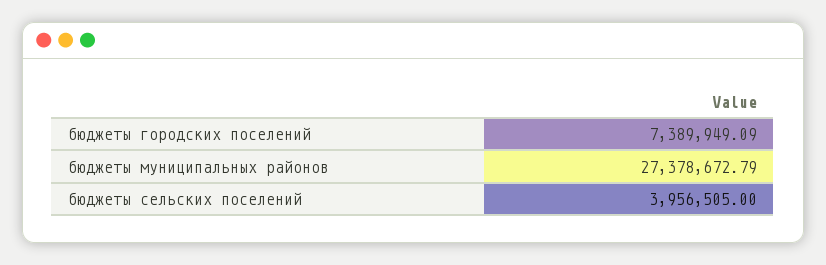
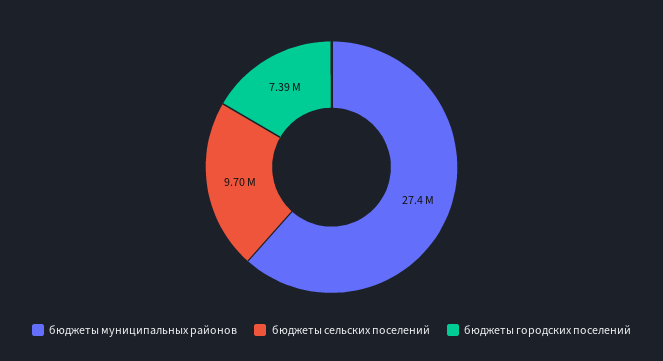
  {
    "бюджеты городских поселений": 7389949.09,
    "бюджеты муниципальных районов": 27378672.79,
-   "бюджеты сельских поселений": 3956505
+   "бюджеты сельских поселений": 9700000
  }

